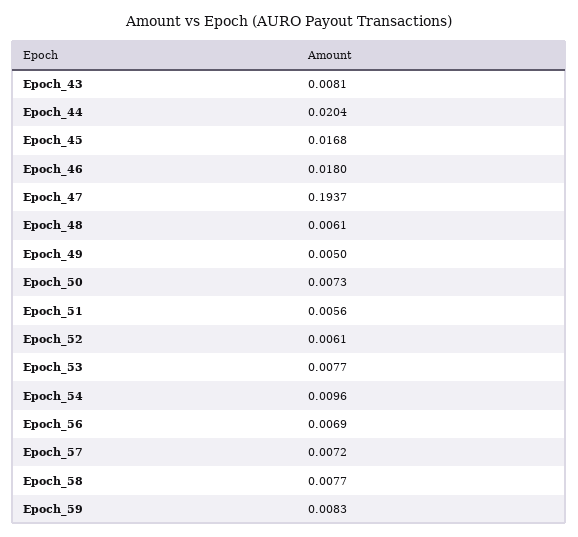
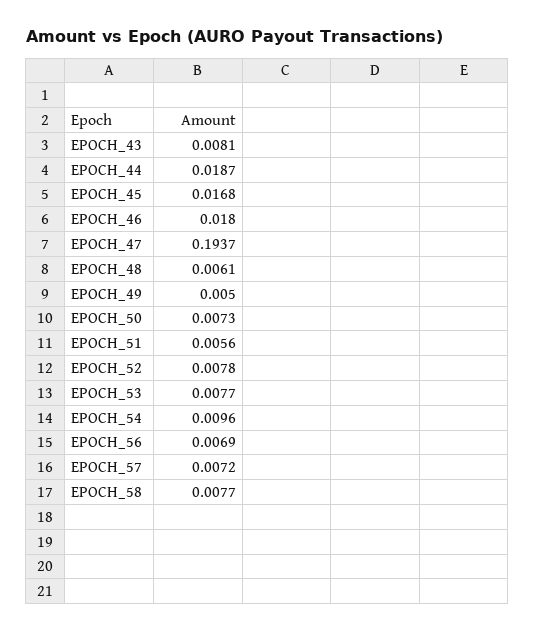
  {
    "Epoch_43": 0.0081,
-   "Epoch_44": 0.0204,
+   "Epoch_44": 0.0187,
    "Epoch_45": 0.0168,
    "Epoch_46": 0.018,
    "Epoch_47": 0.1937,
    "Epoch_48": 0.0061,
    "Epoch_49": 0.005,
    "Epoch_50": 0.0073,
    "Epoch_51": 0.0056,
-   "Epoch_52": 0.0061,
+   "Epoch_52": 0.0078,
    "Epoch_53": 0.0077,
    "Epoch_54": 0.0096,
    "Epoch_56": 0.0069,
    "Epoch_57": 0.0072,
-   "Epoch_58": 0.0077,
+   "Epoch_58": 0.0077
-   "Epoch_59": 0.0083
  }

